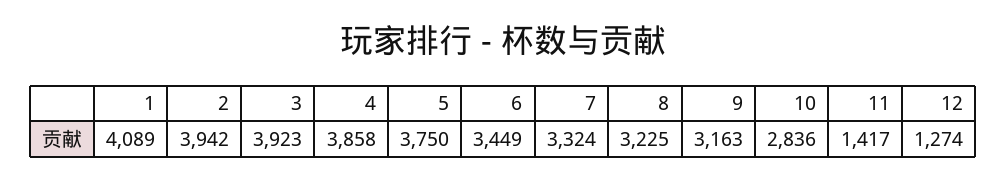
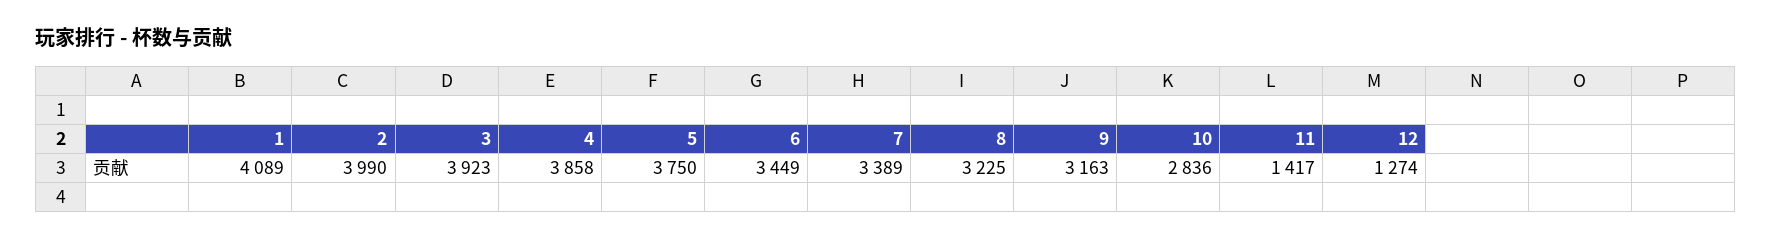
  {
    "1": 4089,
-   "2": 3942,
+   "2": 3990,
    "3": 3923,
    "4": 3858,
    "5": 3750,
    "6": 3449,
-   "7": 3324,
+   "7": 3389,
    "8": 3225,
    "9": 3163,
    "10": 2836,
    "11": 1417,
    "12": 1274
  }

